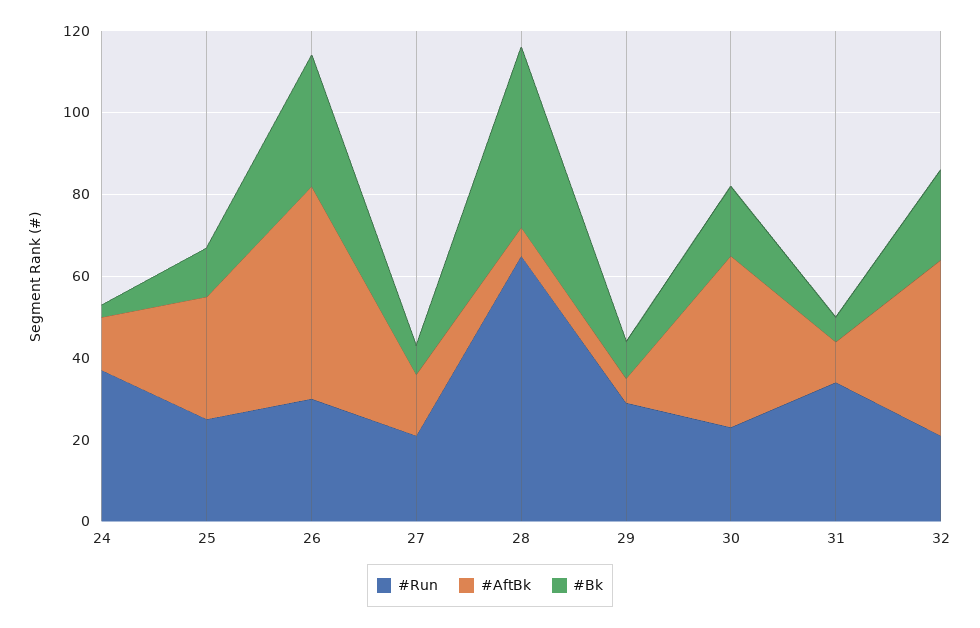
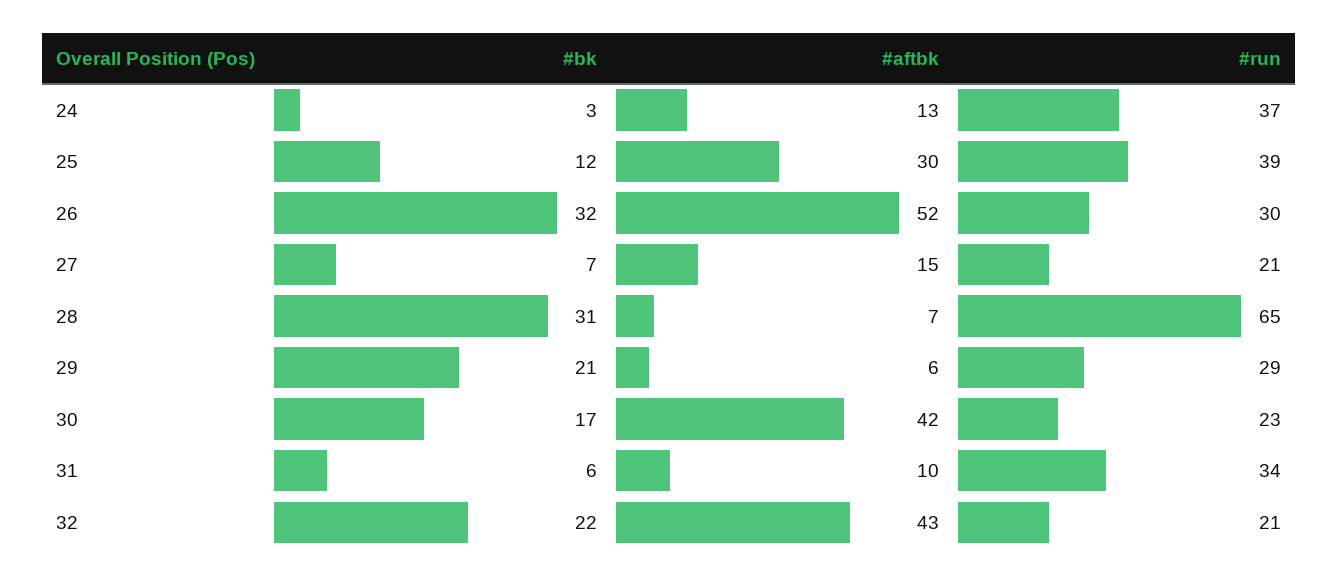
  {
    "#Run": {
      "24": 37,
-     "25": 25,
+     "25": 39,
      "26": 30,
      "27": 21,
      "28": 65,
      "29": 29,
      "30": 23,
      "31": 34,
      "32": 21
    },
    "#AftBk": {
      "24": 13,
      "25": 30,
      "26": 52,
      "27": 15,
      "28": 7,
      "29": 6,
      "30": 42,
      "31": 10,
      "32": 43
    },
    "#Bk": {
      "24": 3,
      "25": 12,
      "26": 32,
      "27": 7,
-     "28": 45,
+     "28": 31,
-     "29": 10,
+     "29": 21,
      "30": 17,
      "31": 6,
      "32": 22
    }
  }

